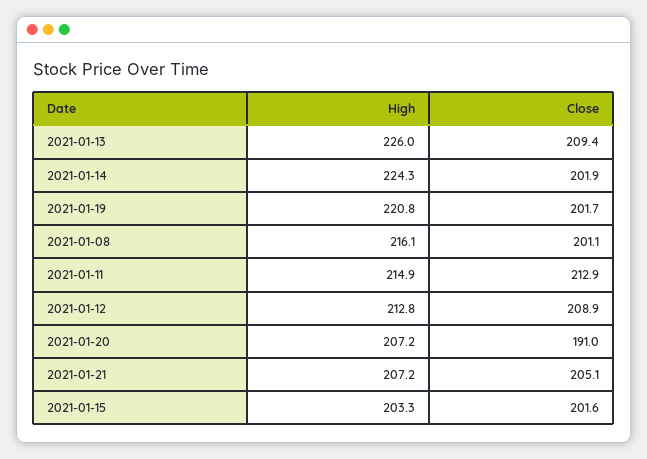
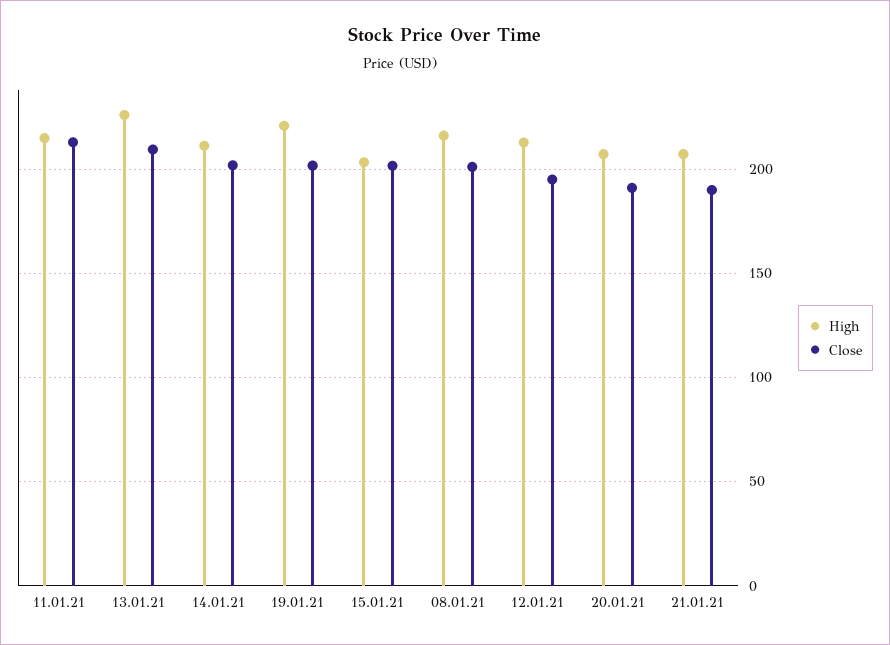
  {
    "High": {
      "2021-01-13": 226,
-     "2021-01-14": 224.3,
+     "2021-01-14": 210,
      "2021-01-19": 220.8,
      "2021-01-08": 216.1,
      "2021-01-11": 214.9,
      "2021-01-12": 212.8,
      "2021-01-20": 207.2,
      "2021-01-21": 207.2,
      "2021-01-15": 203.3
    },
    "Close": {
      "2021-01-13": 209.4,
      "2021-01-14": 201.9,
      "2021-01-19": 201.7,
      "2021-01-08": 201.1,
      "2021-01-11": 212.9,
-     "2021-01-12": 208.9,
+     "2021-01-12": 195,
      "2021-01-20": 191,
-     "2021-01-21": 205.1,
+     "2021-01-21": 190,
      "2021-01-15": 201.6
    }
  }

